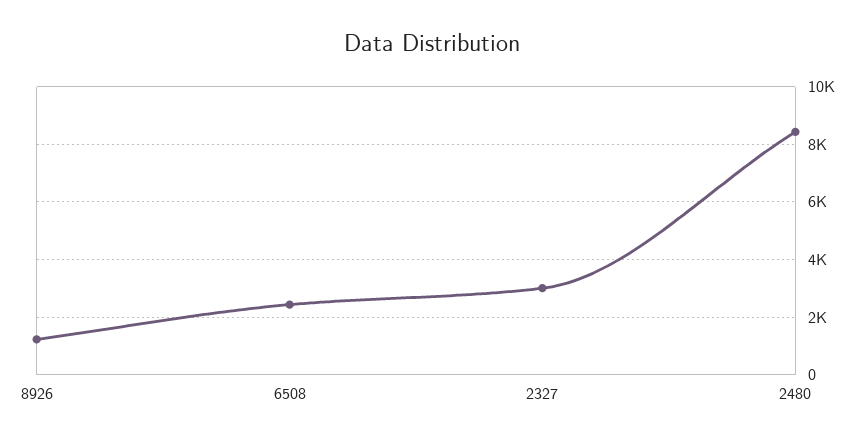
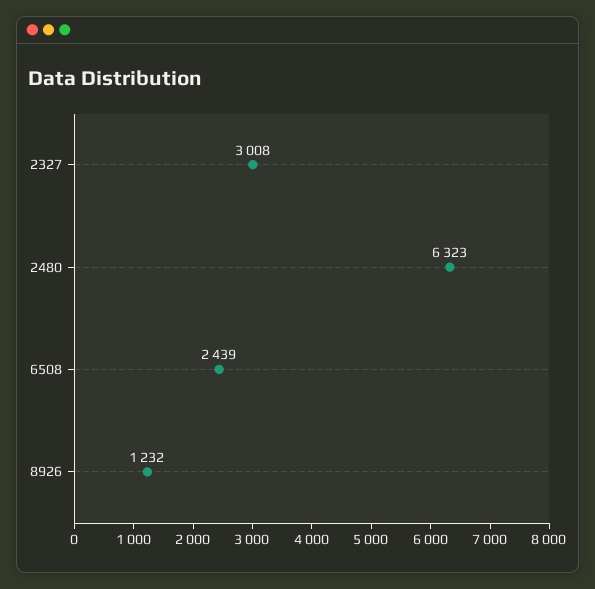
  {
    "8926": 1232,
    "6508": 2439,
    "2327": 3008,
-   "2480": 8500
+   "2480": 6323
  }

